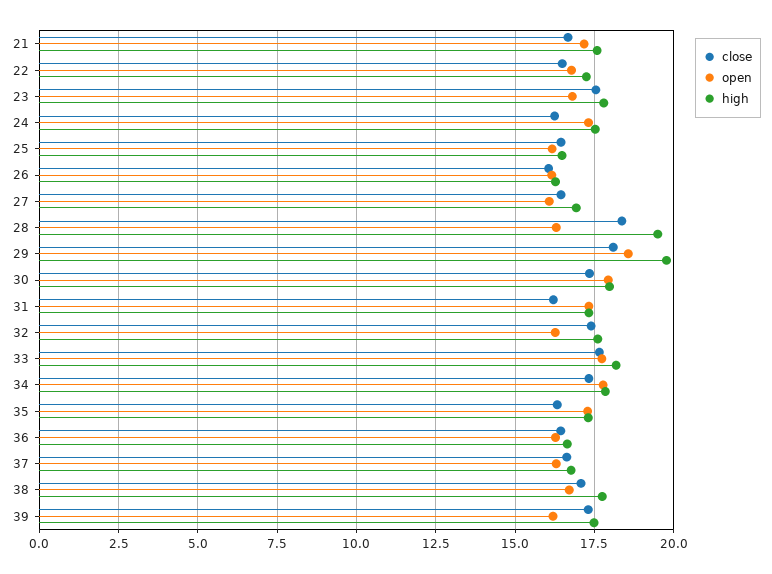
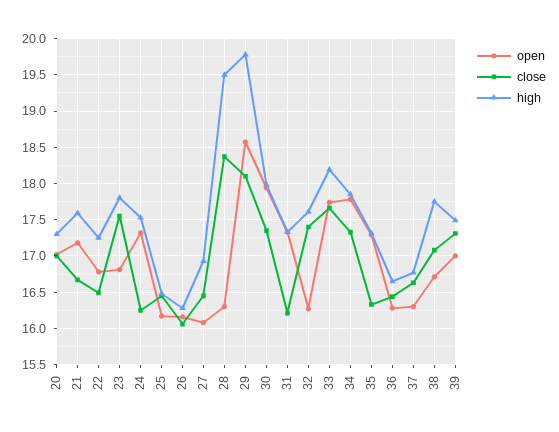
  {
    "close": {
      "21": 16.7,
      "22": 16.5,
      "23": 17.6,
      "24": 16.3,
      "25": 16.5,
      "26": 16.1,
      "27": 16.5,
      "28": 18.4,
      "29": 18.1,
      "30": 17.4,
      "31": 16.2,
      "32": 17.4,
      "33": 17.7,
      "34": 17.3,
      "35": 16.3,
      "36": 16.4,
      "37": 16.6,
      "38": 17.1,
-     "39": 17.3
+     "39": 17.3,
+     "20": 17
    },
    "open": {
      "21": 17.2,
      "22": 16.8,
      "23": 16.8,
      "24": 17.3,
      "25": 16.2,
      "26": 16.2,
      "27": 16.1,
      "28": 16.3,
      "29": 18.6,
      "30": 17.9,
      "31": 17.3,
      "32": 16.3,
      "33": 17.7,
      "34": 17.8,
      "35": 17.3,
      "36": 16.3,
      "37": 16.3,
      "38": 16.7,
-     "39": 16.25
+     "39": 17,
+     "20": 17
    },
    "high": {
      "21": 17.6,
      "22": 17.3,
      "23": 17.8,
      "24": 17.5,
      "25": 16.5,
      "26": 16.3,
      "27": 16.9,
      "28": 19.5,
      "29": 19.8,
      "30": 18,
      "31": 17.3,
      "32": 17.6,
      "33": 18.2,
      "34": 17.9,
      "35": 17.3,
      "36": 16.7,
      "37": 16.8,
      "38": 17.8,
-     "39": 17.5
+     "39": 17.5,
+     "20": 17.3
    }
  }

